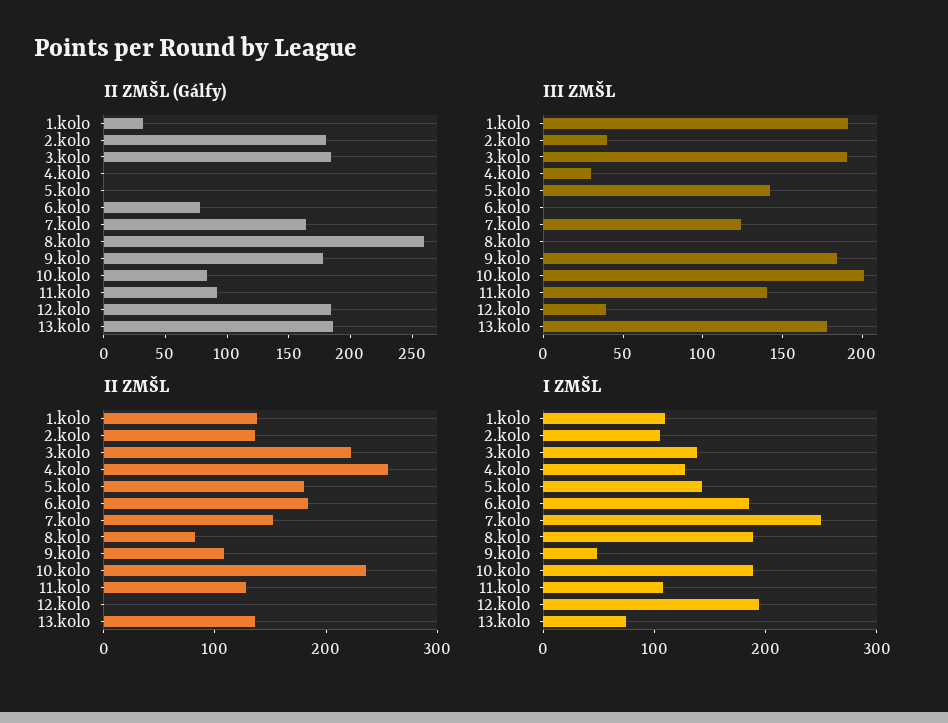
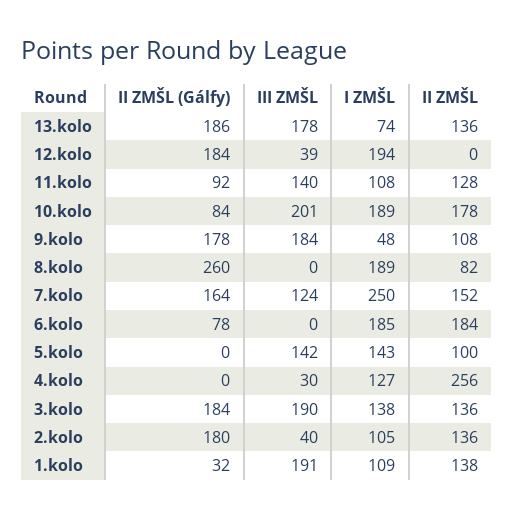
  {
    "II ZMŠL (Gálfy)": {
      "1.kolo": 32,
      "2.kolo": 180,
      "3.kolo": 184,
      "4.kolo": 0,
      "5.kolo": 0,
      "6.kolo": 78,
      "7.kolo": 164,
      "8.kolo": 260,
      "9.kolo": 178,
      "10.kolo": 84,
      "11.kolo": 92,
      "12.kolo": 184,
      "13.kolo": 186
    },
    "III ZMŠL": {
      "1.kolo": 191,
      "2.kolo": 40,
      "3.kolo": 190,
      "4.kolo": 30,
      "5.kolo": 142,
      "6.kolo": 0,
      "7.kolo": 124,
      "8.kolo": 0,
      "9.kolo": 184,
      "10.kolo": 201,
      "11.kolo": 140,
      "12.kolo": 39,
      "13.kolo": 178
    },
    "II ZMŠL": {
      "1.kolo": 138,
      "2.kolo": 136,
-     "3.kolo": 220,
+     "3.kolo": 136,
      "4.kolo": 256,
-     "5.kolo": 180,
+     "5.kolo": 100,
      "6.kolo": 184,
      "7.kolo": 152,
      "8.kolo": 82,
      "9.kolo": 108,
-     "10.kolo": 240,
+     "10.kolo": 178,
      "11.kolo": 128,
      "12.kolo": 0,
      "13.kolo": 136
    },
    "I ZMŠL": {
      "1.kolo": 109,
      "2.kolo": 105,
      "3.kolo": 138,
      "4.kolo": 127,
      "5.kolo": 143,
      "6.kolo": 185,
      "7.kolo": 250,
      "8.kolo": 189,
      "9.kolo": 48,
      "10.kolo": 189,
      "11.kolo": 108,
      "12.kolo": 194,
      "13.kolo": 74
    }
  }

